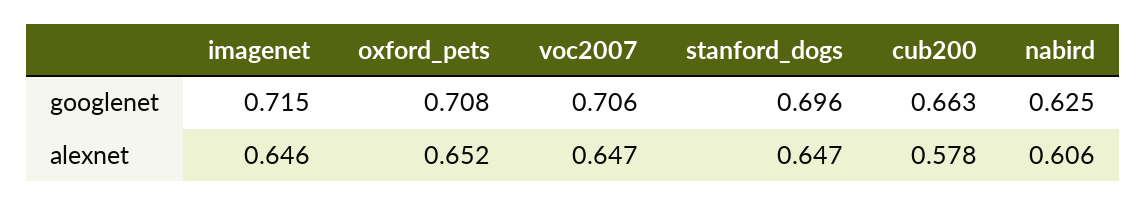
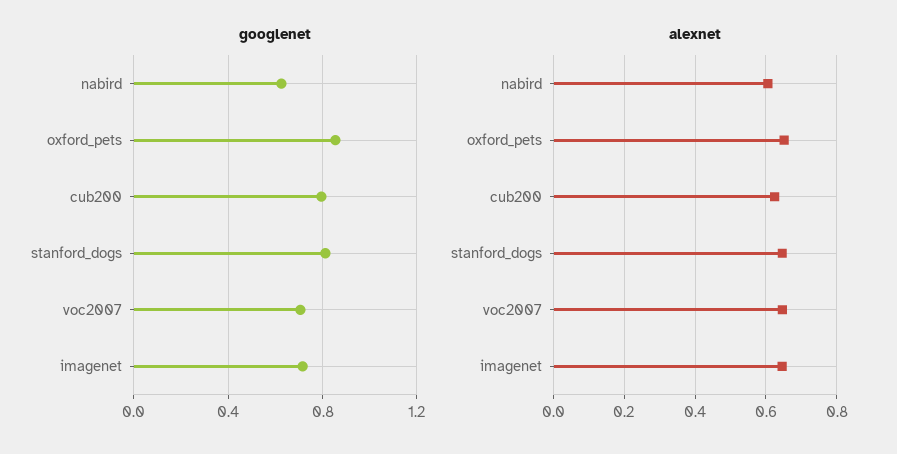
  {
    "googlenet": {
      "imagenet": 0.715,
-     "oxford_pets": 0.708,
+     "oxford_pets": 0.85,
      "voc2007": 0.706,
-     "stanford_dogs": 0.696,
+     "stanford_dogs": 0.8,
-     "cub200": 0.663,
+     "cub200": 0.8,
      "nabird": 0.625
    },
    "alexnet": {
      "imagenet": 0.646,
      "oxford_pets": 0.652,
      "voc2007": 0.647,
      "stanford_dogs": 0.647,
-     "cub200": 0.578,
+     "cub200": 0.62,
      "nabird": 0.606
    }
  }

